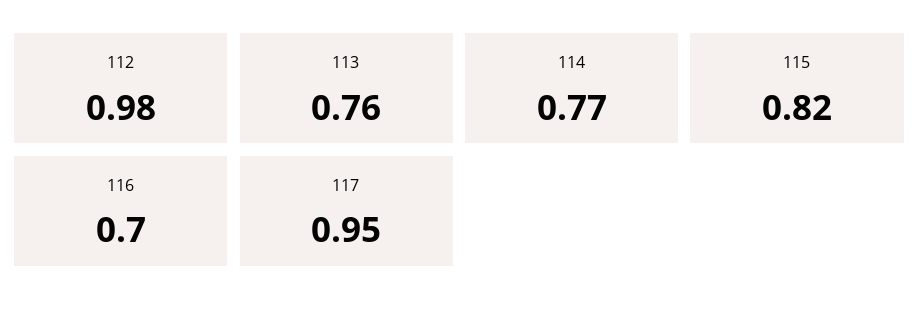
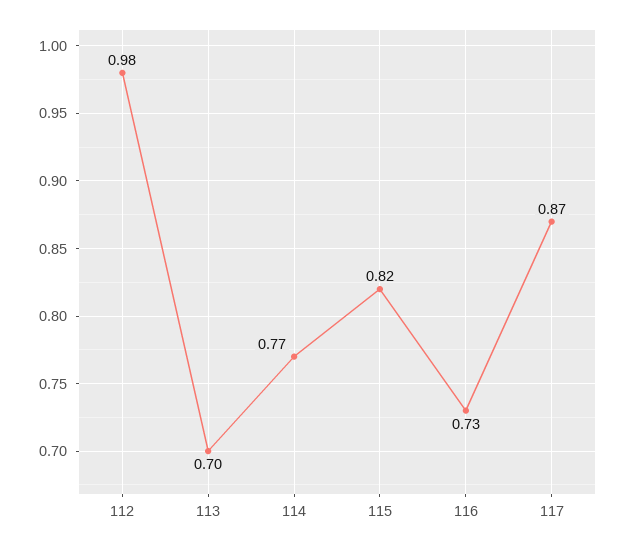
  {
    "112": 0.98,
-   "113": 0.76,
+   "113": 0.7,
    "114": 0.77,
    "115": 0.82,
-   "116": 0.7,
+   "116": 0.73,
-   "117": 0.95
+   "117": 0.87
  }

